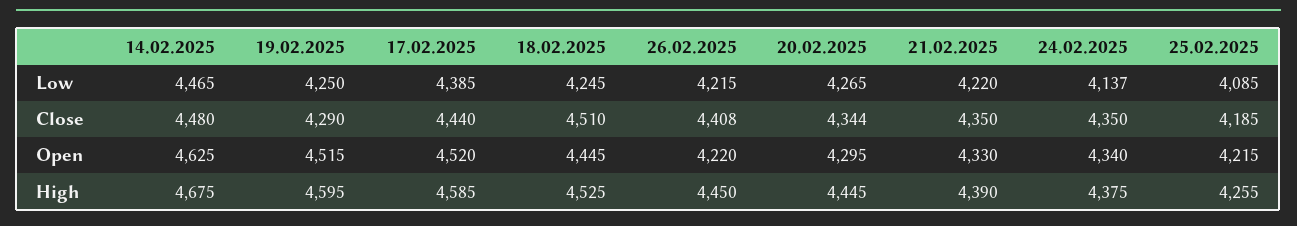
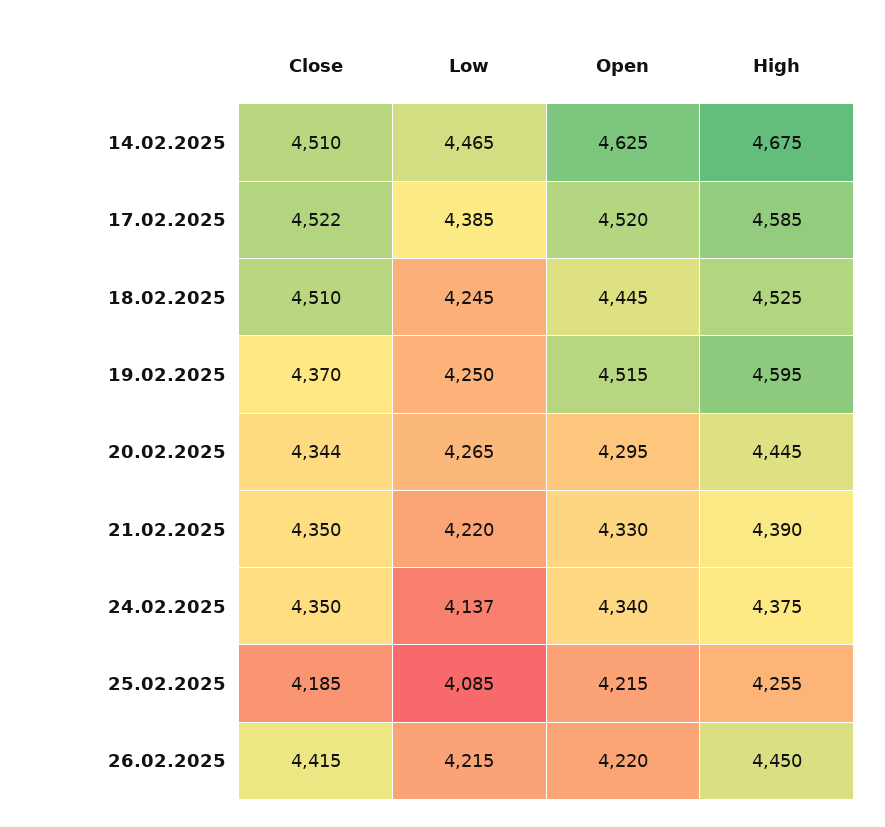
  {
    "14.02.2025": {
      "Low": 4465,
-     "Close": 4480,
+     "Close": 4510,
      "Open": 4625,
      "High": 4675
    },
    "19.02.2025": {
      "Low": 4250,
-     "Close": 4290,
+     "Close": 4370,
      "Open": 4515,
      "High": 4595
    },
    "17.02.2025": {
      "Low": 4385,
-     "Close": 4440,
+     "Close": 4522,
      "Open": 4520,
      "High": 4585
    },
    "18.02.2025": {
      "Low": 4245,
      "Close": 4510,
      "Open": 4445,
      "High": 4525
    },
    "26.02.2025": {
      "Low": 4215,
-     "Close": 4408,
+     "Close": 4415,
      "Open": 4220,
      "High": 4450
    },
    "20.02.2025": {
      "Low": 4265,
      "Close": 4344,
      "Open": 4295,
      "High": 4445
    },
    "21.02.2025": {
      "Low": 4220,
      "Close": 4350,
      "Open": 4330,
      "High": 4390
    },
    "24.02.2025": {
      "Low": 4137,
      "Close": 4350,
      "Open": 4340,
      "High": 4375
    },
    "25.02.2025": {
      "Low": 4085,
      "Close": 4185,
      "Open": 4215,
      "High": 4255
    }
  }

